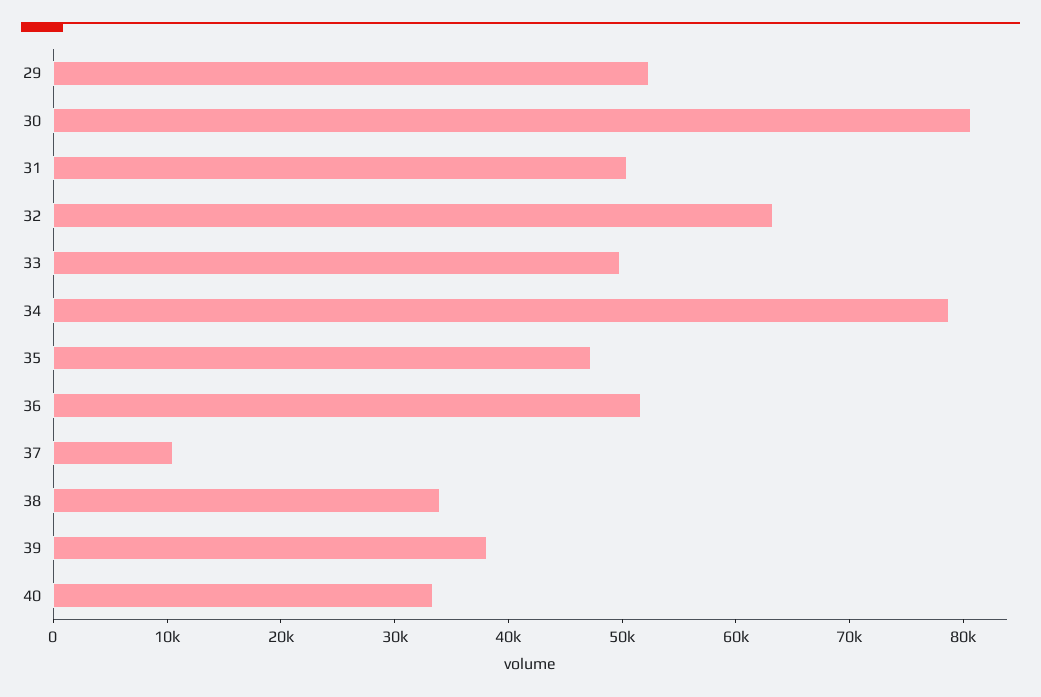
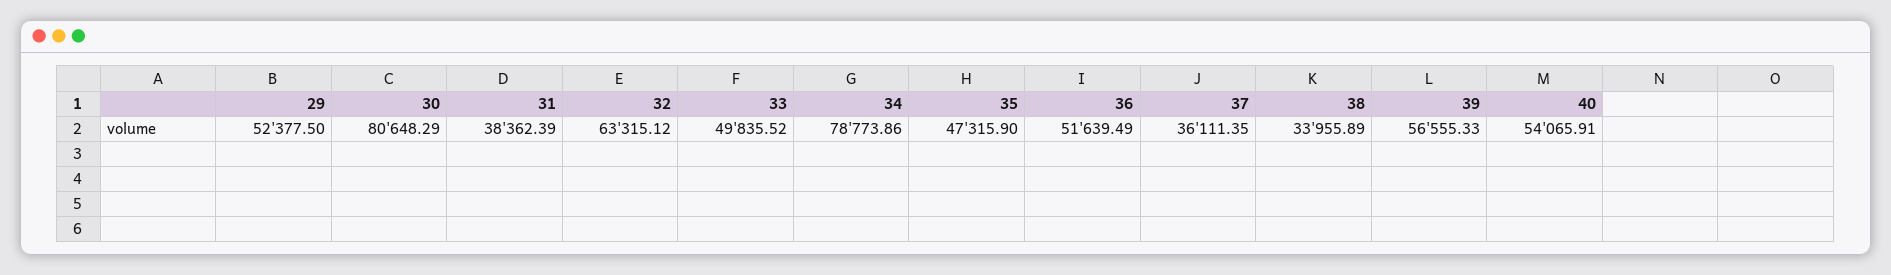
  {
    "29": 52377.5,
    "30": 80648.29,
-   "31": 50000,
+   "31": 38362.39,
    "32": 63315.12,
    "33": 49835.52,
    "34": 78773.86,
    "35": 47315.9,
    "36": 51639.49,
-   "37": 10000,
+   "37": 36111.35,
    "38": 33955.89,
-   "39": 38000,
+   "39": 56555.33,
-   "40": 34000
+   "40": 54065.91
  }

